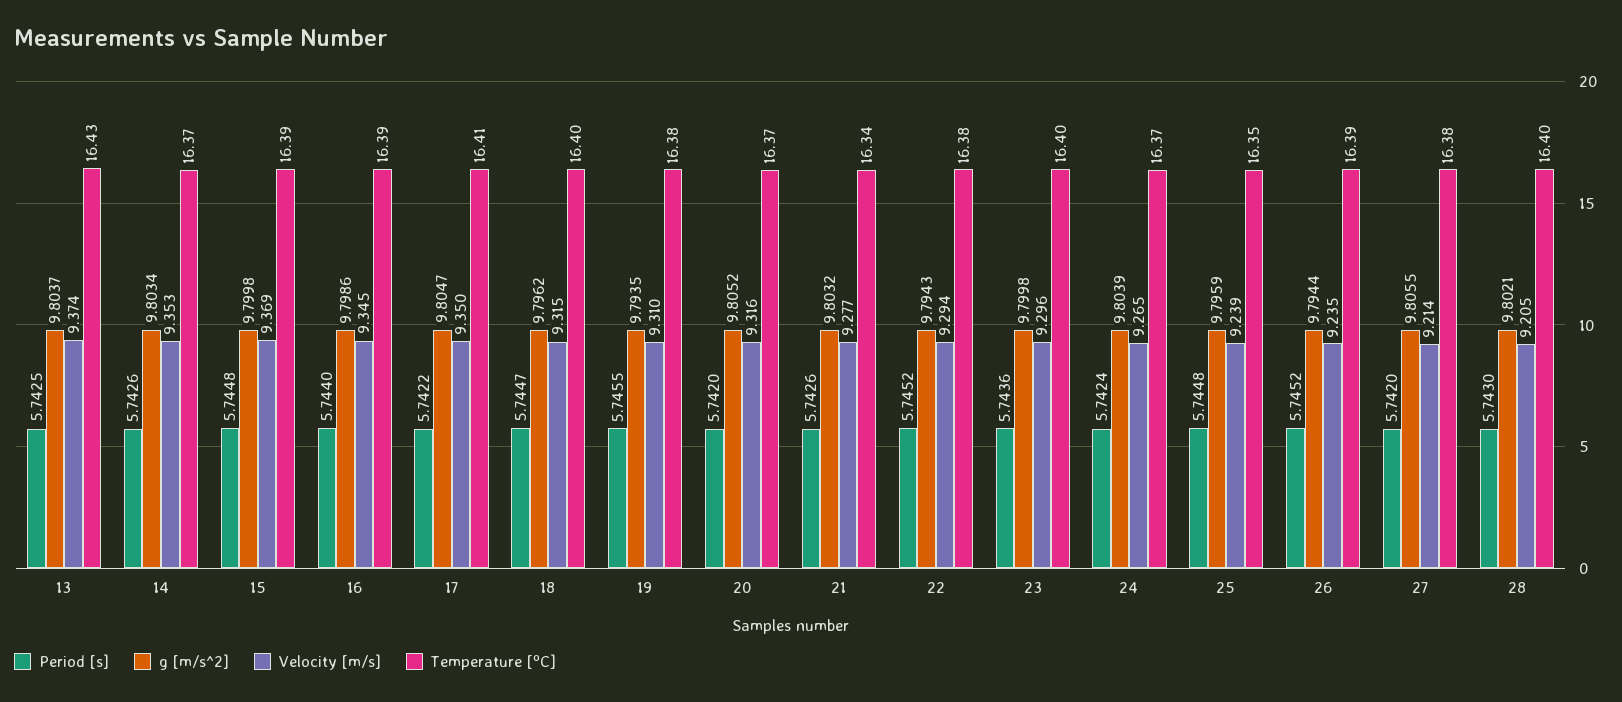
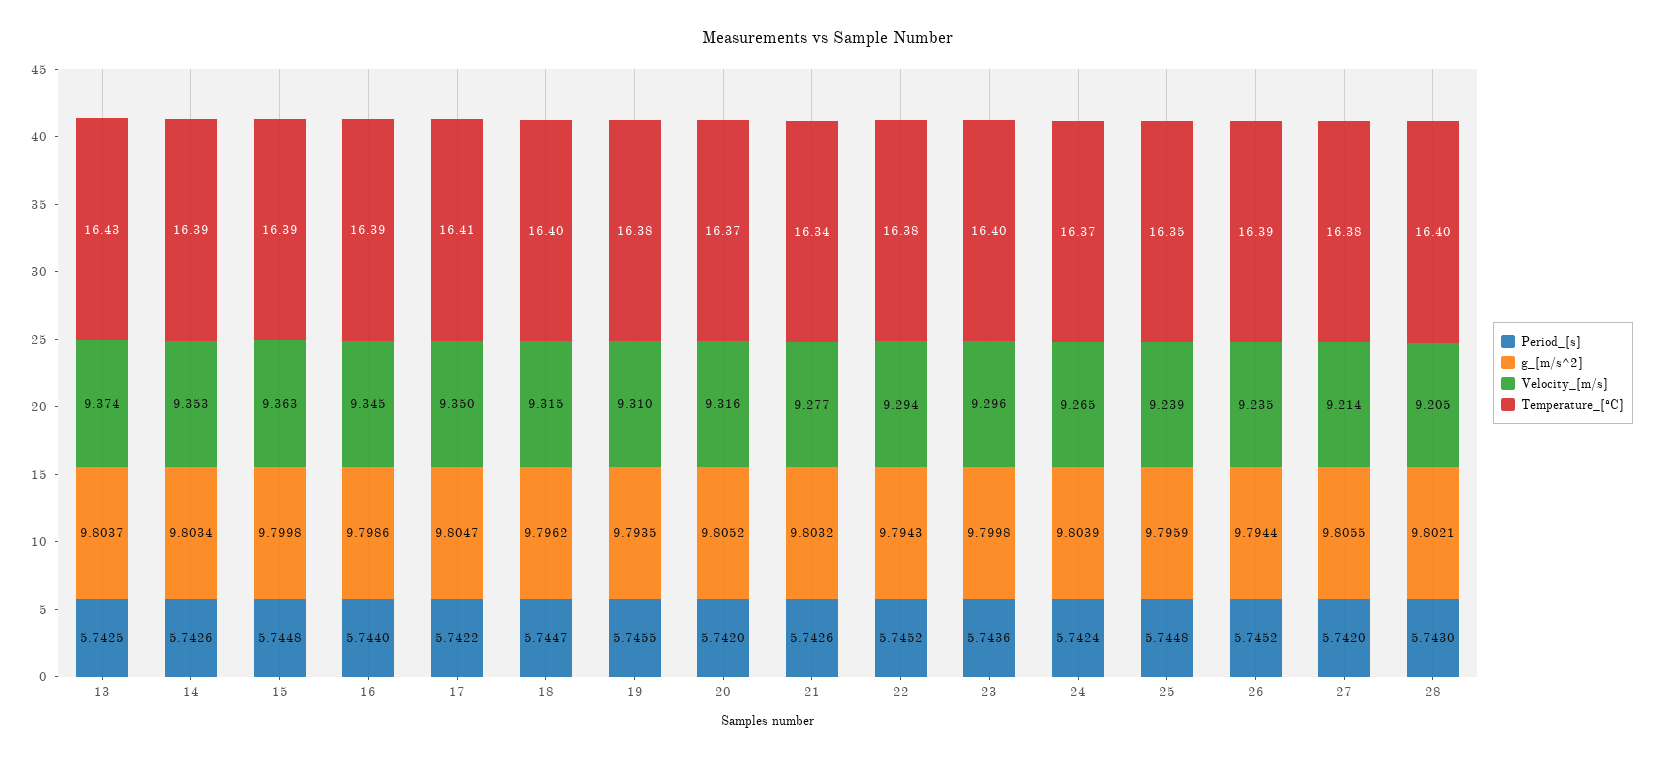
  {
    "Period [s]": {
      "13": 5.7425,
      "14": 5.7426,
      "15": 5.7448,
      "16": 5.744,
      "17": 5.7422,
      "18": 5.7447,
      "19": 5.7455,
      "20": 5.742,
      "21": 5.7426,
      "22": 5.7452,
      "23": 5.7436,
      "24": 5.7424,
      "25": 5.7448,
      "26": 5.7452,
      "27": 5.742,
      "28": 5.743
    },
    "g [m/s^2]": {
      "13": 9.8037,
      "14": 9.8034,
      "15": 9.7998,
      "16": 9.7986,
      "17": 9.8047,
      "18": 9.7962,
      "19": 9.7935,
      "20": 9.8052,
      "21": 9.8032,
      "22": 9.7943,
      "23": 9.7998,
      "24": 9.8039,
      "25": 9.7959,
      "26": 9.7944,
      "27": 9.8055,
      "28": 9.8021
    },
    "Velocity [m/s]": {
      "13": 9.374,
      "14": 9.353,
-     "15": 9.369,
+     "15": 9.363,
      "16": 9.345,
      "17": 9.35,
      "18": 9.315,
      "19": 9.31,
      "20": 9.316,
      "21": 9.277,
      "22": 9.294,
      "23": 9.296,
      "24": 9.265,
      "25": 9.239,
      "26": 9.235,
      "27": 9.214,
      "28": 9.205
    },
    "Temperature [ºC]": {
      "13": 16.43,
-     "14": 16.37,
+     "14": 16.39,
      "15": 16.39,
      "16": 16.39,
      "17": 16.41,
      "18": 16.4,
      "19": 16.38,
      "20": 16.37,
      "21": 16.34,
      "22": 16.38,
      "23": 16.4,
      "24": 16.37,
      "25": 16.35,
      "26": 16.39,
      "27": 16.38,
      "28": 16.4
    }
  }

